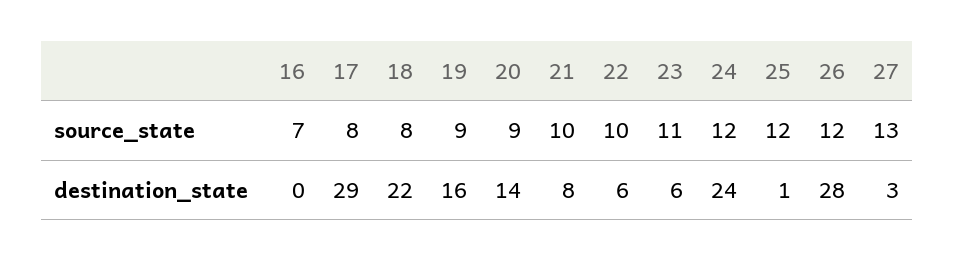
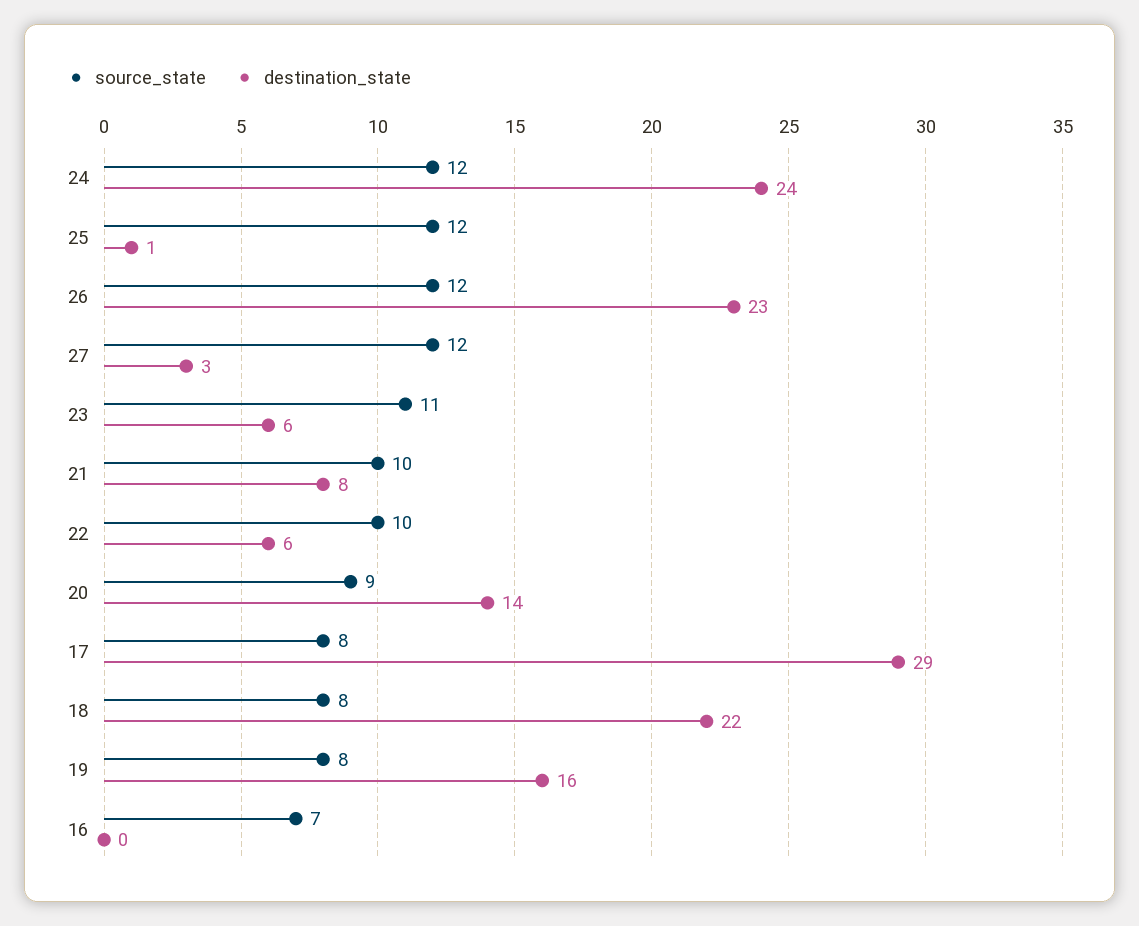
  {
    "source_state": {
      "16": 7,
      "17": 8,
      "18": 8,
-     "19": 9,
+     "19": 8,
      "20": 9,
      "21": 10,
      "22": 10,
      "23": 11,
      "24": 12,
      "25": 12,
      "26": 12,
-     "27": 13
+     "27": 12
    },
    "destination_state": {
      "16": 0,
      "17": 29,
      "18": 22,
      "19": 16,
      "20": 14,
      "21": 8,
      "22": 6,
      "23": 6,
      "24": 24,
      "25": 1,
-     "26": 28,
+     "26": 23,
      "27": 3
    }
  }

